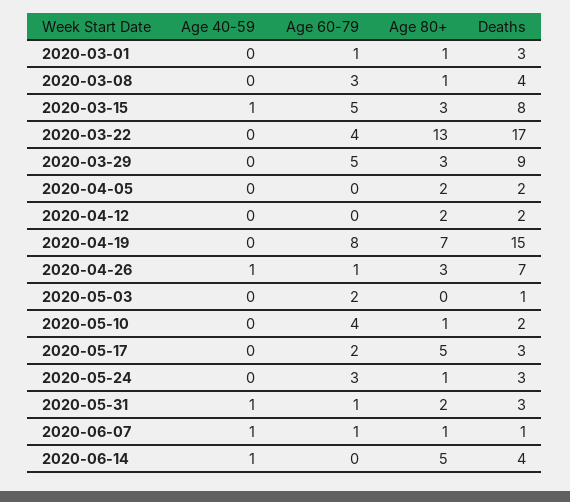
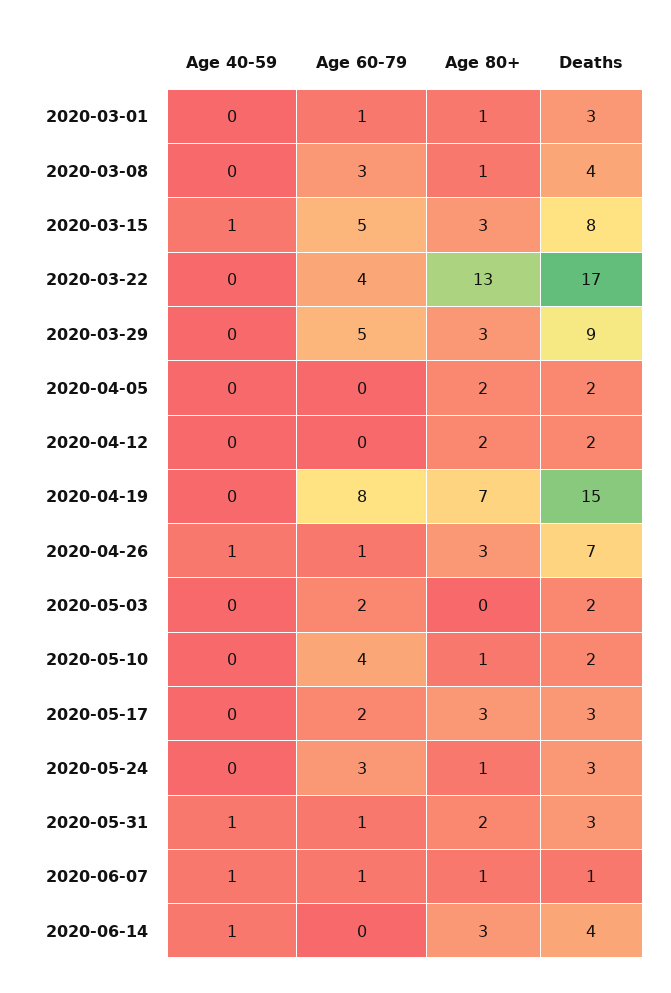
  {
    "Age 40-59": {
      "2020-03-01": 0,
      "2020-03-08": 0,
      "2020-03-15": 1,
      "2020-03-22": 0,
      "2020-03-29": 0,
      "2020-04-05": 0,
      "2020-04-12": 0,
      "2020-04-19": 0,
      "2020-04-26": 1,
      "2020-05-03": 0,
      "2020-05-10": 0,
      "2020-05-17": 0,
      "2020-05-24": 0,
      "2020-05-31": 1,
      "2020-06-07": 1,
      "2020-06-14": 1
    },
    "Age 60-79": {
      "2020-03-01": 1,
      "2020-03-08": 3,
      "2020-03-15": 5,
      "2020-03-22": 4,
      "2020-03-29": 5,
      "2020-04-05": 0,
      "2020-04-12": 0,
      "2020-04-19": 8,
      "2020-04-26": 1,
      "2020-05-03": 2,
      "2020-05-10": 4,
      "2020-05-17": 2,
      "2020-05-24": 3,
      "2020-05-31": 1,
      "2020-06-07": 1,
      "2020-06-14": 0
    },
    "Age 80+": {
      "2020-03-01": 1,
      "2020-03-08": 1,
      "2020-03-15": 3,
      "2020-03-22": 13,
      "2020-03-29": 3,
      "2020-04-05": 2,
      "2020-04-12": 2,
      "2020-04-19": 7,
      "2020-04-26": 3,
      "2020-05-03": 0,
      "2020-05-10": 1,
-     "2020-05-17": 5,
+     "2020-05-17": 3,
      "2020-05-24": 1,
      "2020-05-31": 2,
      "2020-06-07": 1,
-     "2020-06-14": 5
+     "2020-06-14": 3
    },
    "Deaths": {
      "2020-03-01": 3,
      "2020-03-08": 4,
      "2020-03-15": 8,
      "2020-03-22": 17,
      "2020-03-29": 9,
      "2020-04-05": 2,
      "2020-04-12": 2,
      "2020-04-19": 15,
      "2020-04-26": 7,
-     "2020-05-03": 1,
+     "2020-05-03": 2,
      "2020-05-10": 2,
      "2020-05-17": 3,
      "2020-05-24": 3,
      "2020-05-31": 3,
      "2020-06-07": 1,
      "2020-06-14": 4
    }
  }

